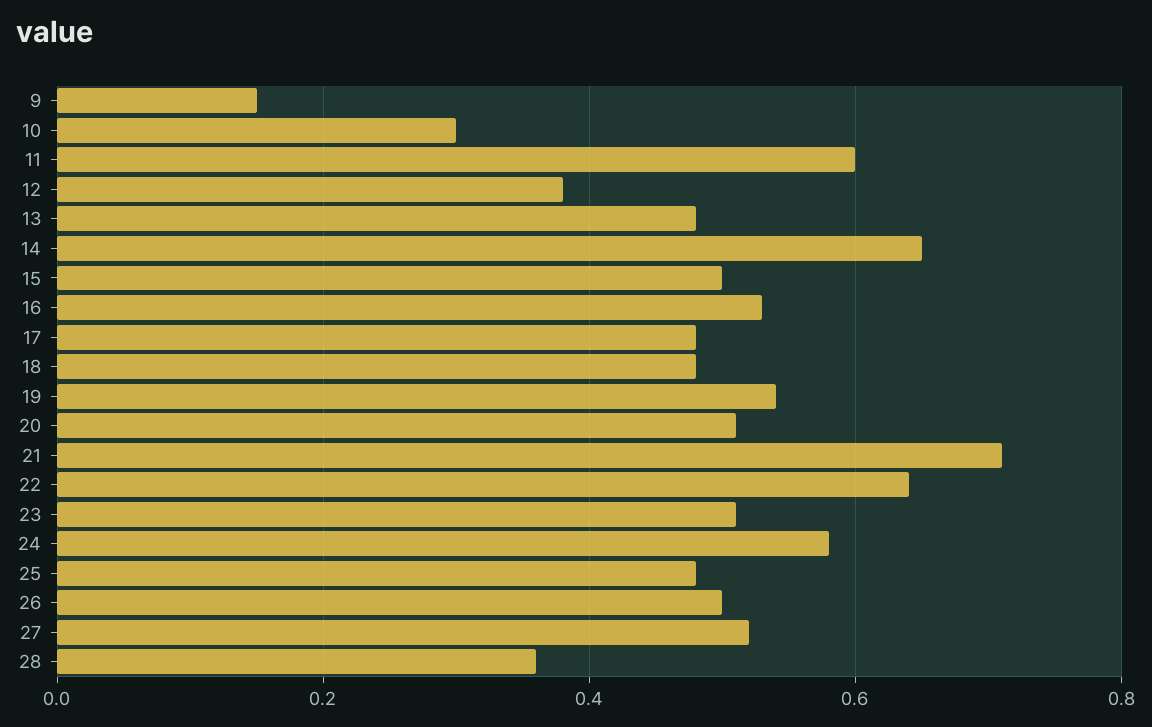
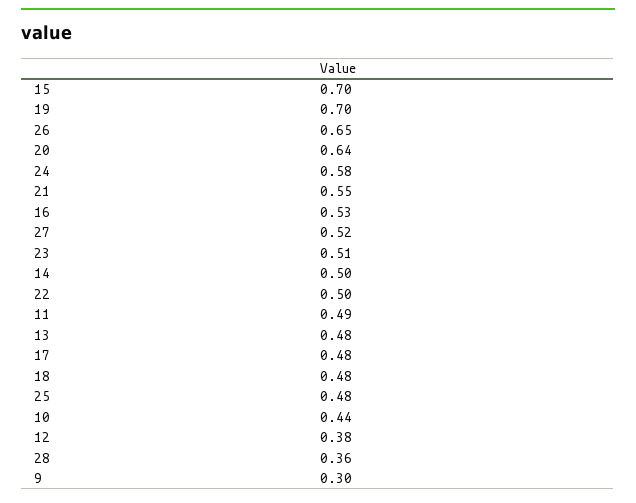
  {
-   "9": 0.15,
+   "9": 0.3,
-   "10": 0.3,
+   "10": 0.44,
-   "11": 0.6,
+   "11": 0.49,
    "12": 0.38,
    "13": 0.48,
-   "14": 0.65,
+   "14": 0.5,
-   "15": 0.5,
+   "15": 0.7,
    "16": 0.53,
    "17": 0.48,
    "18": 0.48,
-   "19": 0.55,
+   "19": 0.7,
-   "20": 0.5,
+   "20": 0.64,
-   "21": 0.7,
+   "21": 0.55,
-   "22": 0.65,
+   "22": 0.5,
    "23": 0.51,
    "24": 0.58,
    "25": 0.48,
-   "26": 0.5,
+   "26": 0.65,
    "27": 0.52,
    "28": 0.36
  }

